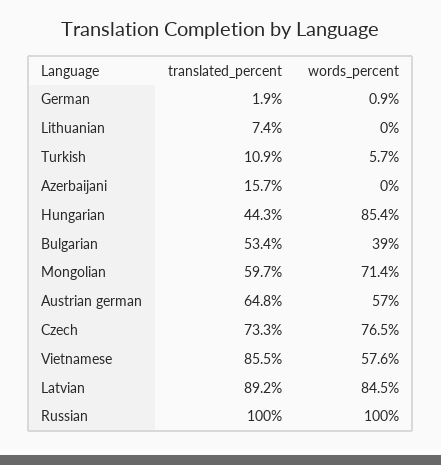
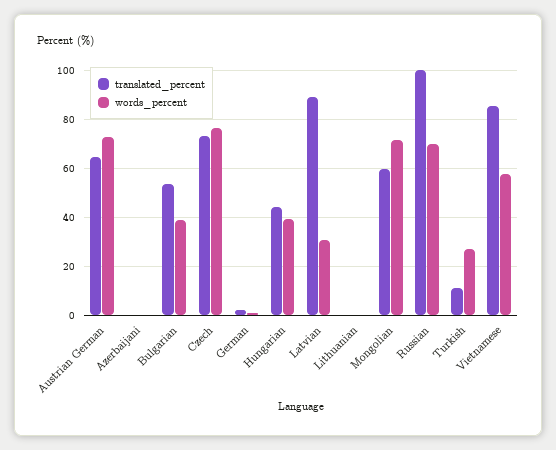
  {
    "translated_percent": {
      "German": 1.9,
-     "Lithuanian": 7.4,
+     "Lithuanian": 0,
      "Turkish": 10.9,
-     "Azerbaijani": 15.7,
+     "Azerbaijani": 0,
      "Hungarian": 44.3,
      "Bulgarian": 53.4,
      "Mongolian": 59.7,
      "Austrian german": 64.8,
      "Czech": 73.3,
      "Vietnamese": 85.5,
      "Latvian": 89.2,
      "Russian": 100
    },
    "words_percent": {
      "German": 0.9,
      "Lithuanian": 0,
-     "Turkish": 5.7,
+     "Turkish": 27.5,
      "Azerbaijani": 0,
-     "Hungarian": 85.4,
+     "Hungarian": 40,
      "Bulgarian": 39,
      "Mongolian": 71.4,
-     "Austrian german": 57,
+     "Austrian german": 72.5,
      "Czech": 76.5,
      "Vietnamese": 57.6,
-     "Latvian": 84.5,
+     "Latvian": 30,
-     "Russian": 100
+     "Russian": 70
    }
  }

